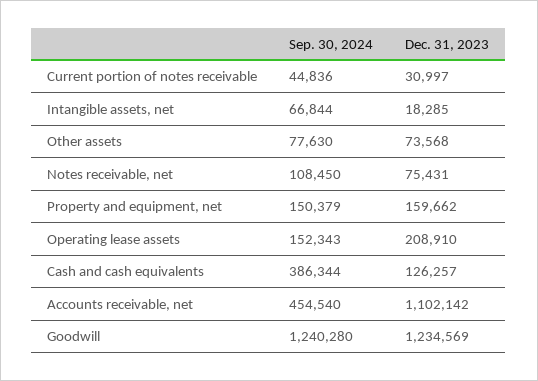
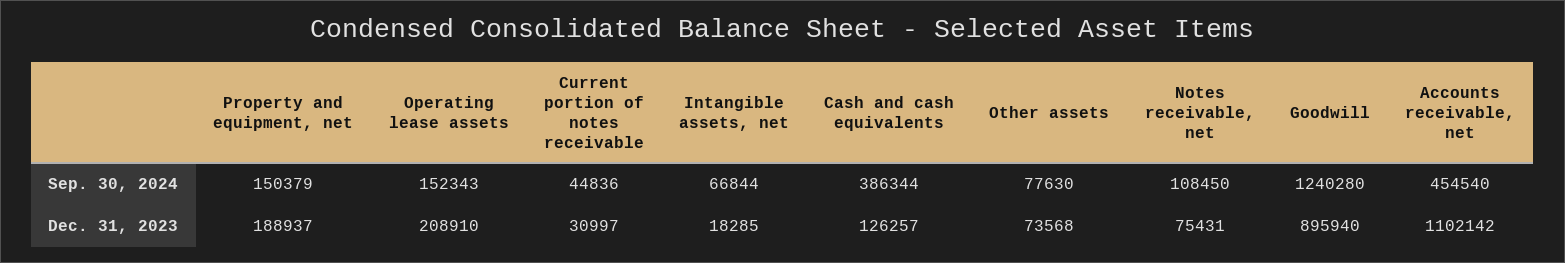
  {
    "Sep. 30, 2024": {
      "Current portion of notes receivable": 44836,
      "Intangible assets, net": 66844,
      "Other assets": 77630,
      "Notes receivable, net": 108450,
      "Property and equipment, net": 150379,
      "Operating lease assets": 152343,
      "Cash and cash equivalents": 386344,
      "Accounts receivable, net": 454540,
      "Goodwill": 1240280
    },
    "Dec. 31, 2023": {
      "Current portion of notes receivable": 30997,
      "Intangible assets, net": 18285,
      "Other assets": 73568,
      "Notes receivable, net": 75431,
-     "Property and equipment, net": 159662,
+     "Property and equipment, net": 188937,
      "Operating lease assets": 208910,
      "Cash and cash equivalents": 126257,
      "Accounts receivable, net": 1102142,
-     "Goodwill": 1234569
+     "Goodwill": 895940
    }
  }

